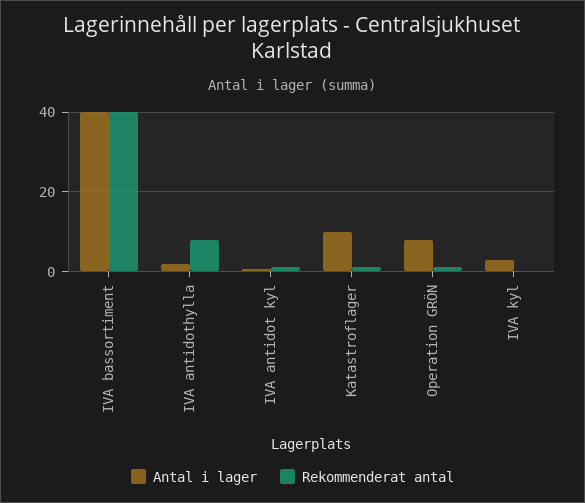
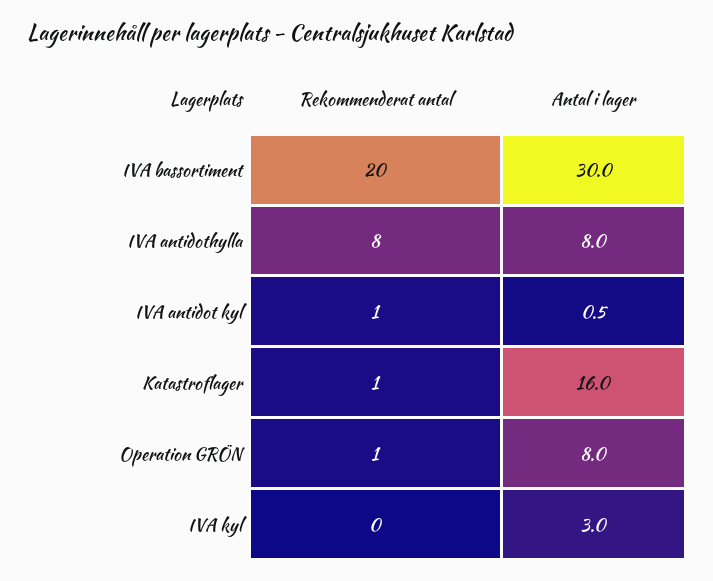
  {
    "Antal i lager": {
-     "IVA bassortiment": 40,
+     "IVA bassortiment": 30,
-     "IVA antidothylla": 2,
+     "IVA antidothylla": 8,
      "IVA antidot kyl": 0.5,
-     "Katastroflager": 10,
+     "Katastroflager": 16,
      "Operation GRÖN": 8,
      "IVA kyl": 3
    },
    "Rekommenderat antal": {
-     "IVA bassortiment": 40,
+     "IVA bassortiment": 20,
      "IVA antidothylla": 8,
      "IVA antidot kyl": 1,
      "Katastroflager": 1,
      "Operation GRÖN": 1,
      "IVA kyl": 0
    }
  }

